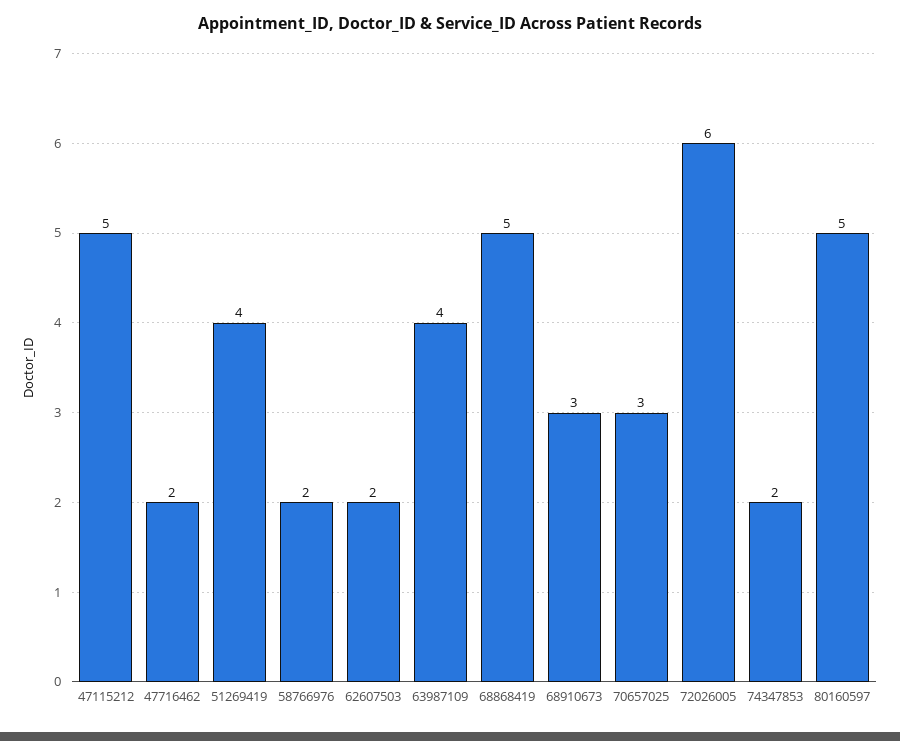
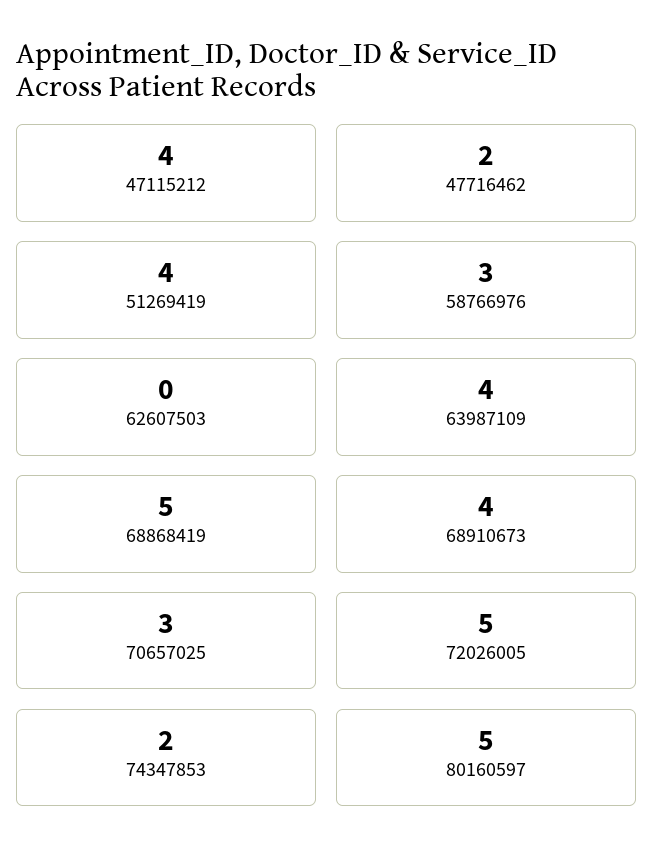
  {
-   "47115212": 5,
+   "47115212": 4,
    "47716462": 2,
    "51269419": 4,
-   "58766976": 2,
+   "58766976": 3,
-   "62607503": 2,
+   "62607503": 0,
    "63987109": 4,
    "68868419": 5,
-   "68910673": 3,
+   "68910673": 4,
    "70657025": 3,
-   "72026005": 6,
+   "72026005": 5,
    "74347853": 2,
    "80160597": 5
  }

